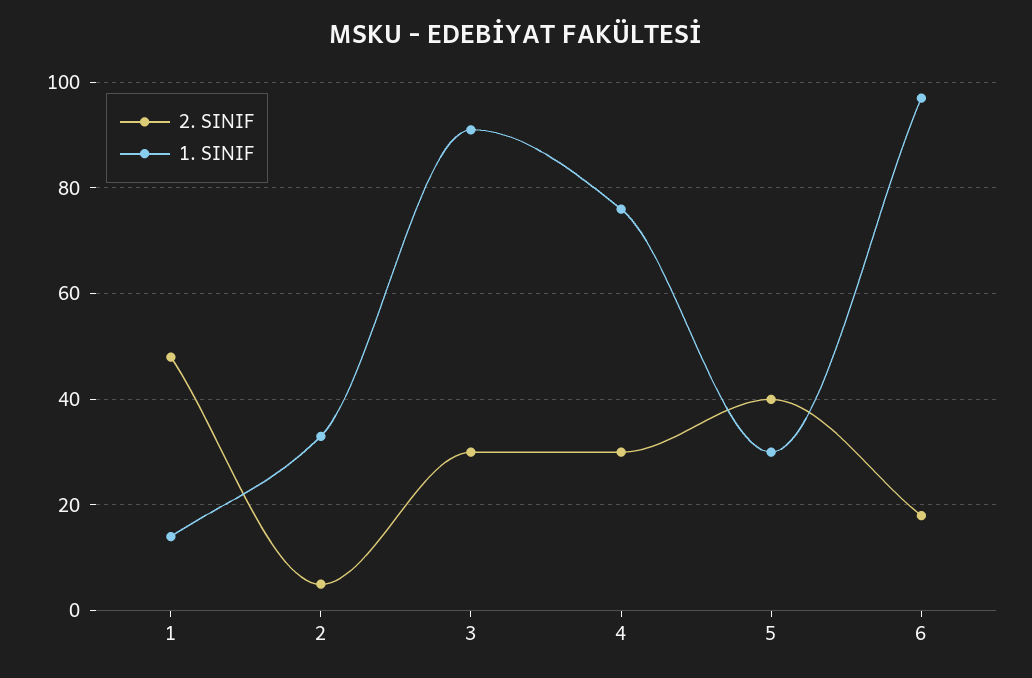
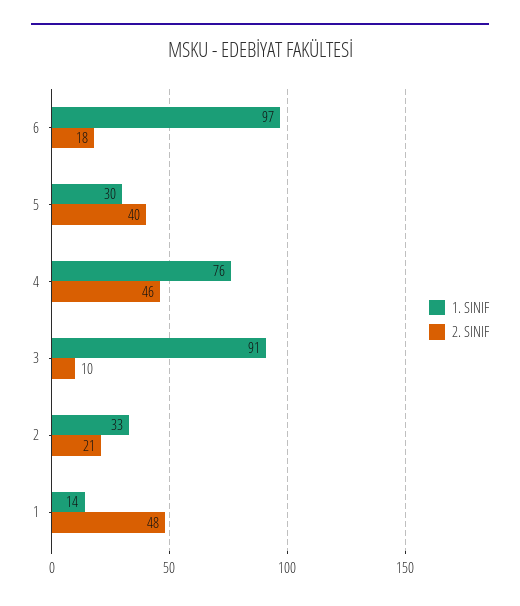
  {
    "2. SINIF": {
      "1": 48,
-     "2": 5,
+     "2": 21,
-     "3": 30,
+     "3": 10,
-     "4": 30,
+     "4": 46,
      "5": 40,
      "6": 18
    },
    "1. SINIF": {
      "1": 14,
      "2": 33,
      "3": 91,
      "4": 76,
      "5": 30,
      "6": 97
    }
  }

